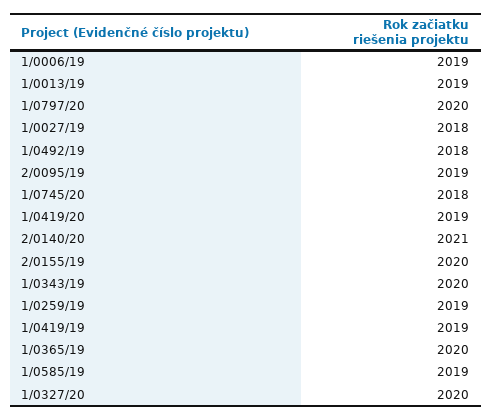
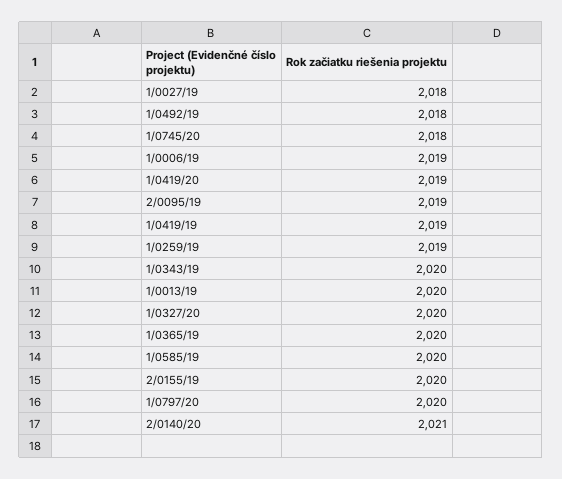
  {
    "1/0006/19": 2019,
-   "1/0013/19": 2019,
+   "1/0013/19": 2020,
    "1/0797/20": 2020,
    "1/0027/19": 2018,
    "1/0492/19": 2018,
    "2/0095/19": 2019,
    "1/0745/20": 2018,
    "1/0419/20": 2019,
    "2/0140/20": 2021,
    "2/0155/19": 2020,
    "1/0343/19": 2020,
    "1/0259/19": 2019,
    "1/0419/19": 2019,
    "1/0365/19": 2020,
-   "1/0585/19": 2019,
+   "1/0585/19": 2020,
    "1/0327/20": 2020
  }

